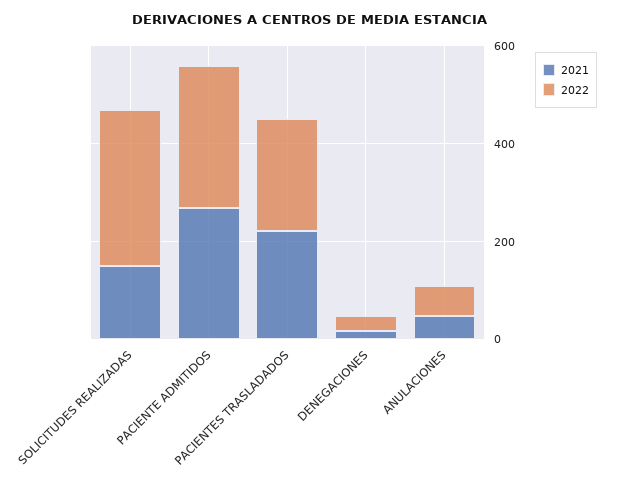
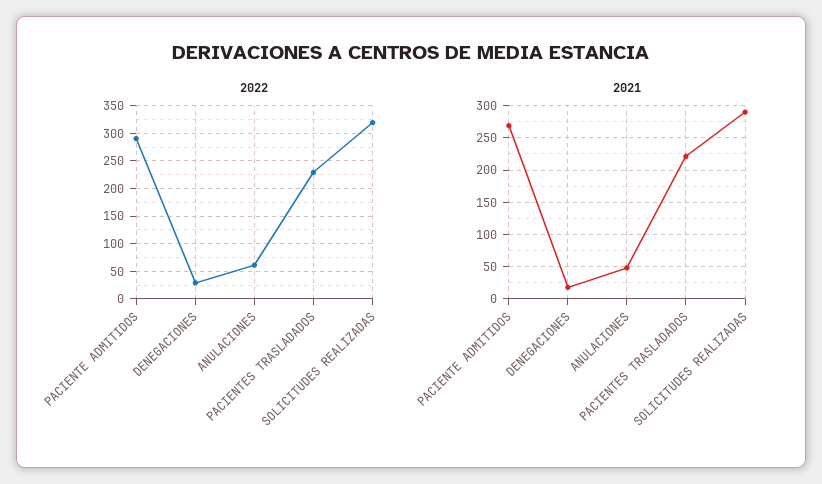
  {
    "2021": {
-     "SOLICITUDES REALIZADAS": 150,
+     "SOLICITUDES REALIZADAS": 290,
      "PACIENTE ADMITIDOS": 270,
      "PACIENTES TRASLADADOS": 220,
      "DENEGACIONES": 20,
      "ANULACIONES": 50
    },
    "2022": {
      "SOLICITUDES REALIZADAS": 325,
      "PACIENTE ADMITIDOS": 300,
      "PACIENTES TRASLADADOS": 225,
      "DENEGACIONES": 25,
      "ANULACIONES": 50
    }
  }

